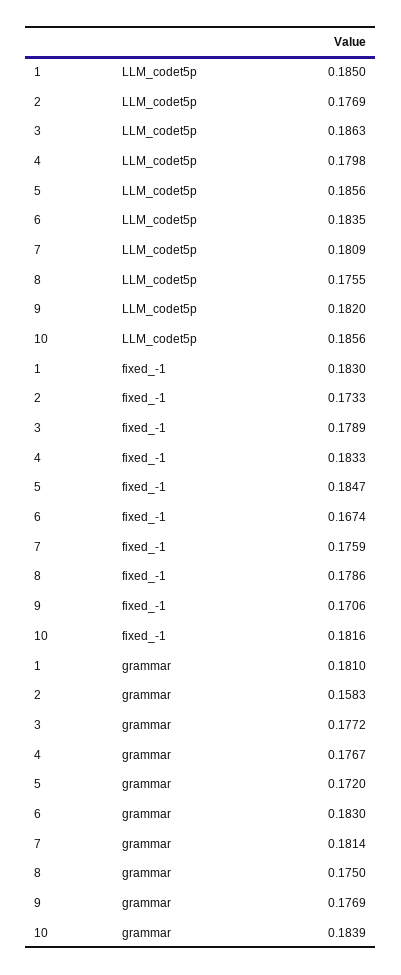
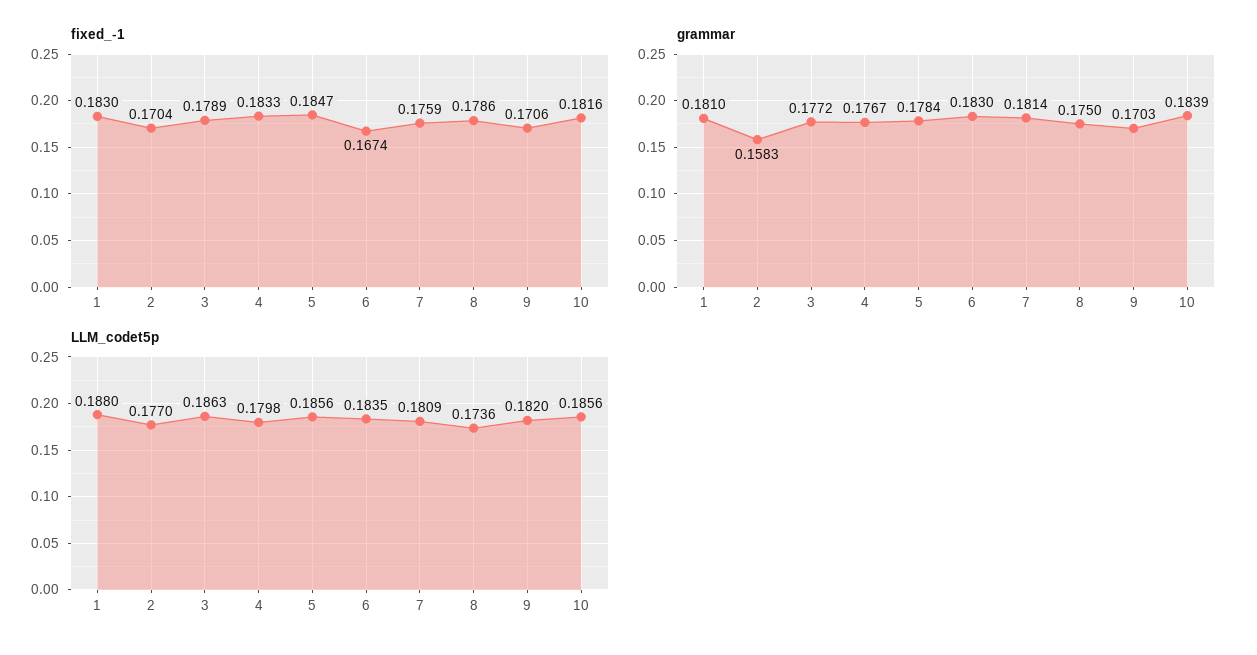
  {
    "LLM_codet5p": {
-     "1": 0.185,
+     "1": 0.188,
-     "2": 0.1769,
+     "2": 0.177,
      "3": 0.1863,
      "4": 0.1798,
      "5": 0.1856,
      "6": 0.1835,
      "7": 0.1809,
-     "8": 0.1755,
+     "8": 0.1736,
      "9": 0.182,
      "10": 0.1856
    },
    "fixed_-1": {
      "1": 0.183,
-     "2": 0.1733,
+     "2": 0.1704,
      "3": 0.1789,
      "4": 0.1833,
      "5": 0.1847,
      "6": 0.1674,
      "7": 0.1759,
      "8": 0.1786,
      "9": 0.1706,
      "10": 0.1816
    },
    "grammar": {
      "1": 0.181,
      "2": 0.1583,
      "3": 0.1772,
      "4": 0.1767,
-     "5": 0.172,
+     "5": 0.1784,
      "6": 0.183,
      "7": 0.1814,
      "8": 0.175,
-     "9": 0.1769,
+     "9": 0.1703,
      "10": 0.1839
    }
  }

